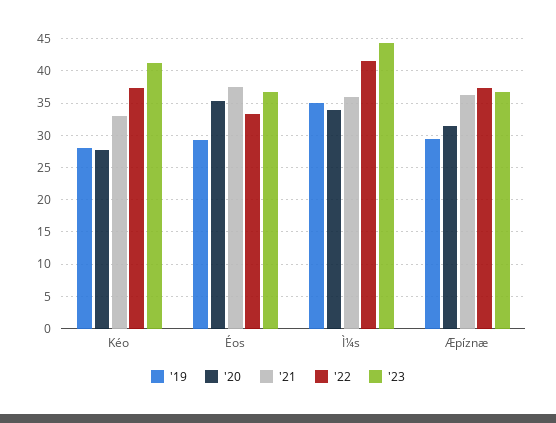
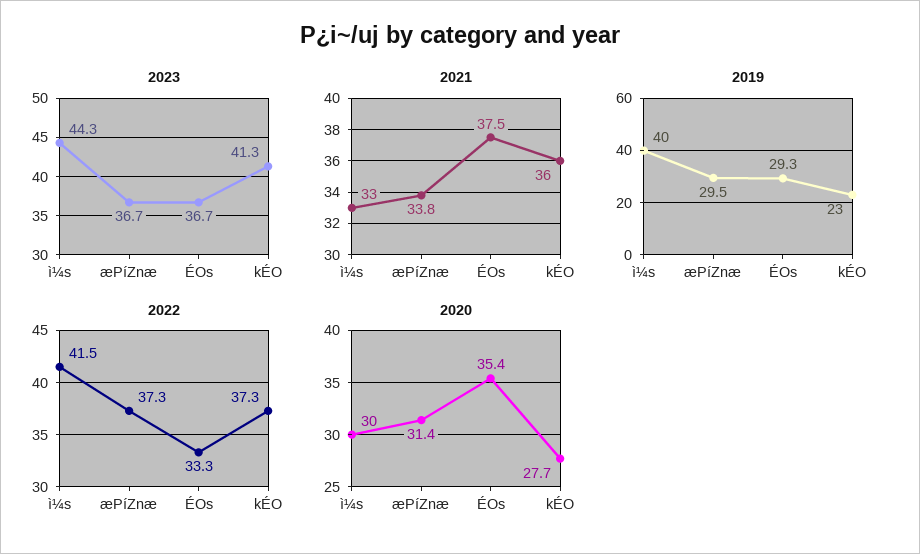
  {
    "'19": {
-     "Kéo": 28,
+     "Kéo": 23,
      "Éos": 29.3,
-     "Ì¼s": 35,
+     "Ì¼s": 40,
      "Æpíznæ": 29.5
    },
    "'20": {
      "Kéo": 27.7,
      "Éos": 35.4,
-     "Ì¼s": 34,
+     "Ì¼s": 30,
      "Æpíznæ": 31.4
    },
    "'21": {
-     "Kéo": 33,
+     "Kéo": 36,
      "Éos": 37.5,
-     "Ì¼s": 36,
+     "Ì¼s": 33,
-     "Æpíznæ": 36
+     "Æpíznæ": 33.8
    },
    "'22": {
      "Kéo": 37.3,
      "Éos": 33.3,
      "Ì¼s": 41.5,
      "Æpíznæ": 37.3
    },
    "'23": {
      "Kéo": 41.3,
      "Éos": 36.7,
      "Ì¼s": 44.3,
      "Æpíznæ": 36.7
    }
  }

